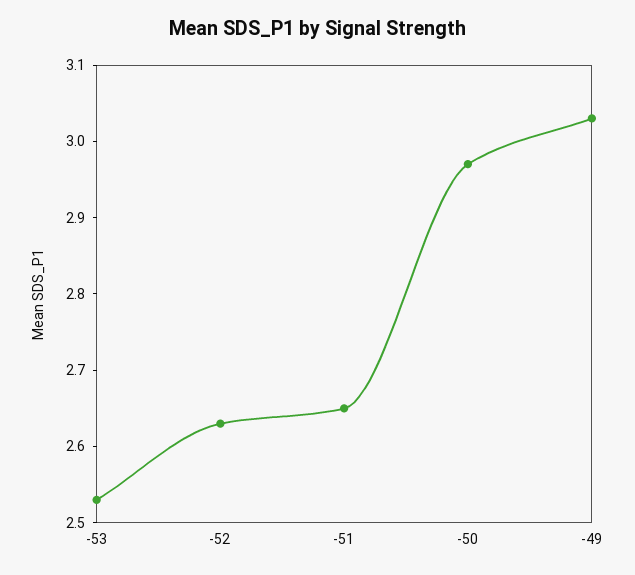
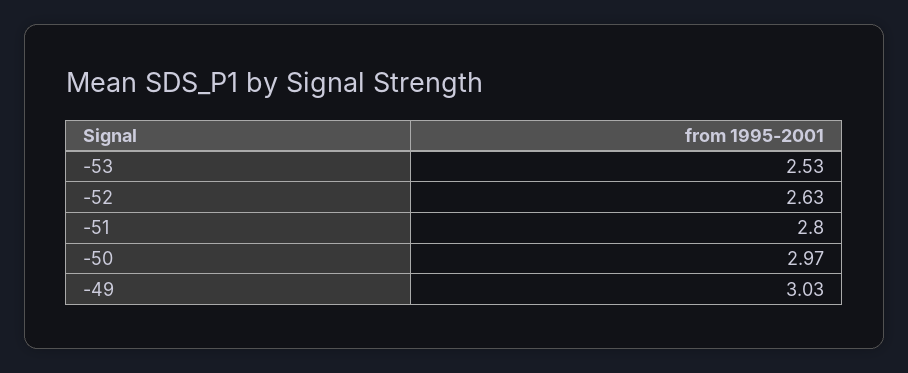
  {
    "-53": 2.53,
    "-52": 2.63,
-   "-51": 2.65,
+   "-51": 2.8,
    "-50": 2.97,
    "-49": 3.03
  }

